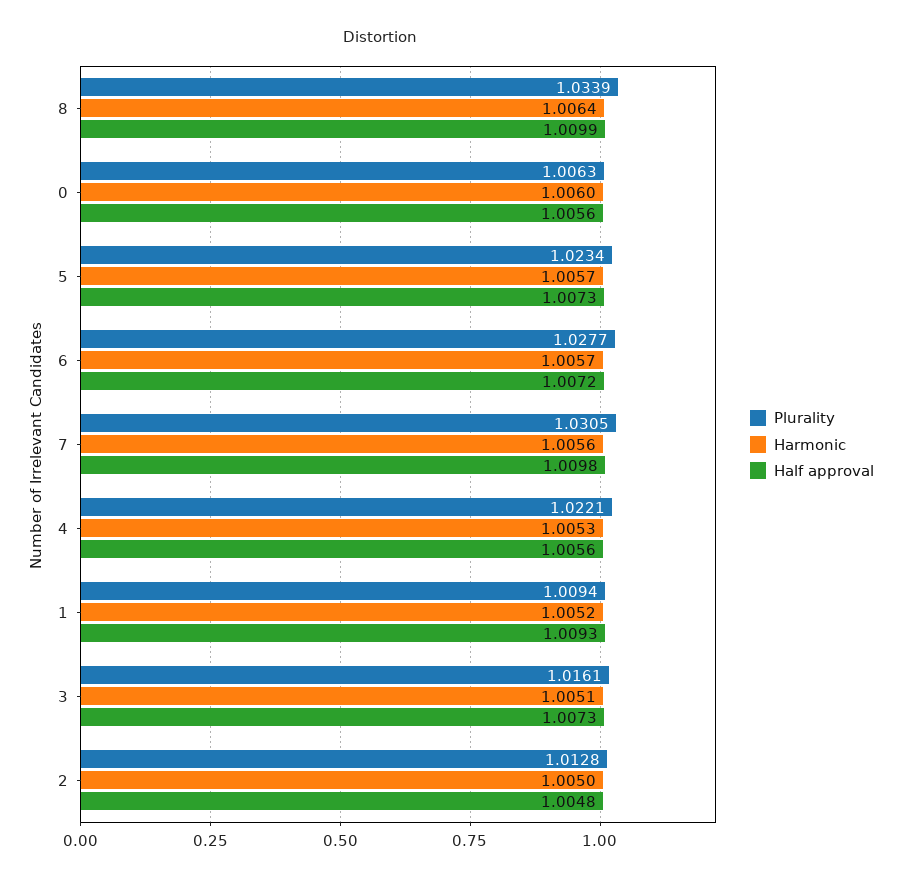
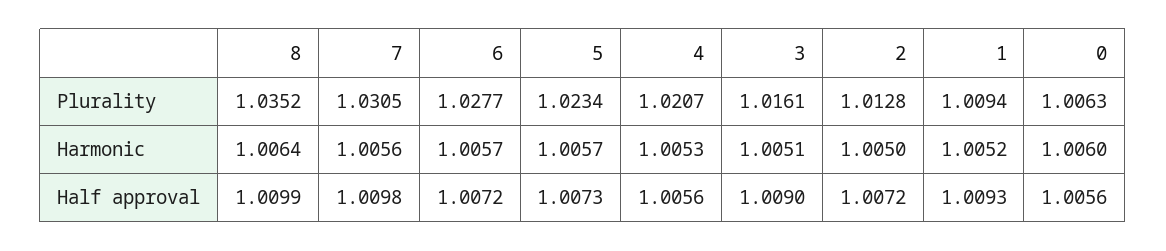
  {
    "Plurality": {
-     "8": 1.0339,
+     "8": 1.0352,
      "0": 1.0063,
      "5": 1.0234,
      "6": 1.0277,
      "7": 1.0305,
-     "4": 1.0221,
+     "4": 1.0207,
      "1": 1.0094,
      "3": 1.0161,
      "2": 1.0128
    },
    "Harmonic": {
      "8": 1.0064,
      "0": 1.006,
      "5": 1.0057,
      "6": 1.0057,
      "7": 1.0056,
      "4": 1.0053,
      "1": 1.0052,
      "3": 1.0051,
      "2": 1.005
    },
    "Half approval": {
      "8": 1.0099,
      "0": 1.0056,
      "5": 1.0073,
      "6": 1.0072,
      "7": 1.0098,
      "4": 1.0056,
      "1": 1.0093,
-     "3": 1.0073,
+     "3": 1.009,
-     "2": 1.0048
+     "2": 1.0072
    }
  }

